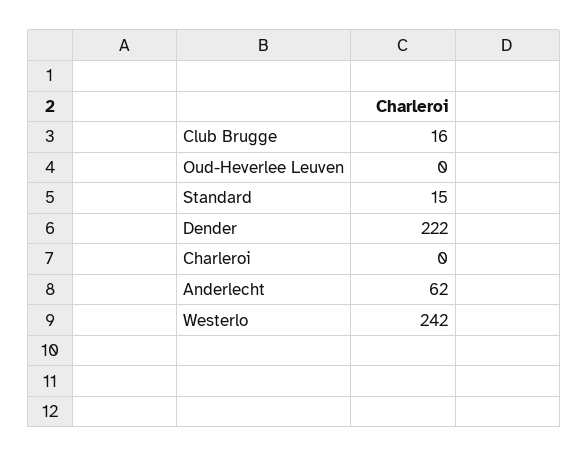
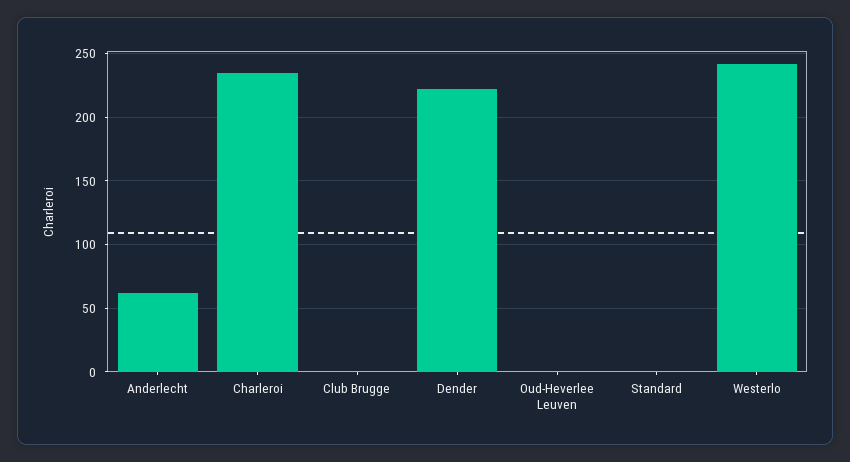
  {
-   "Club Brugge": 16,
+   "Club Brugge": 0,
    "Oud-Heverlee Leuven": 0,
-   "Standard": 15,
+   "Standard": 0,
    "Dender": 222,
-   "Charleroi": 0,
+   "Charleroi": 235,
    "Anderlecht": 62,
    "Westerlo": 242
  }

